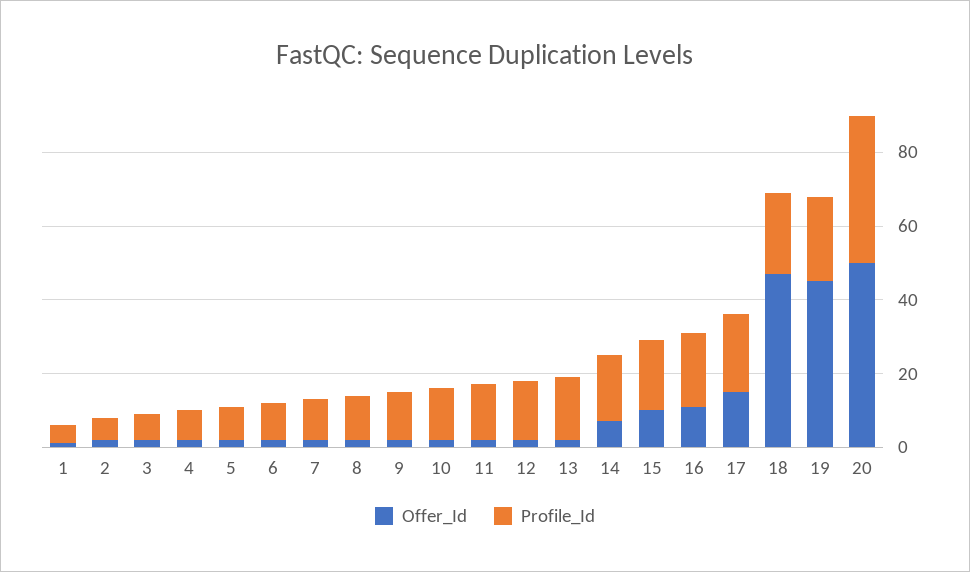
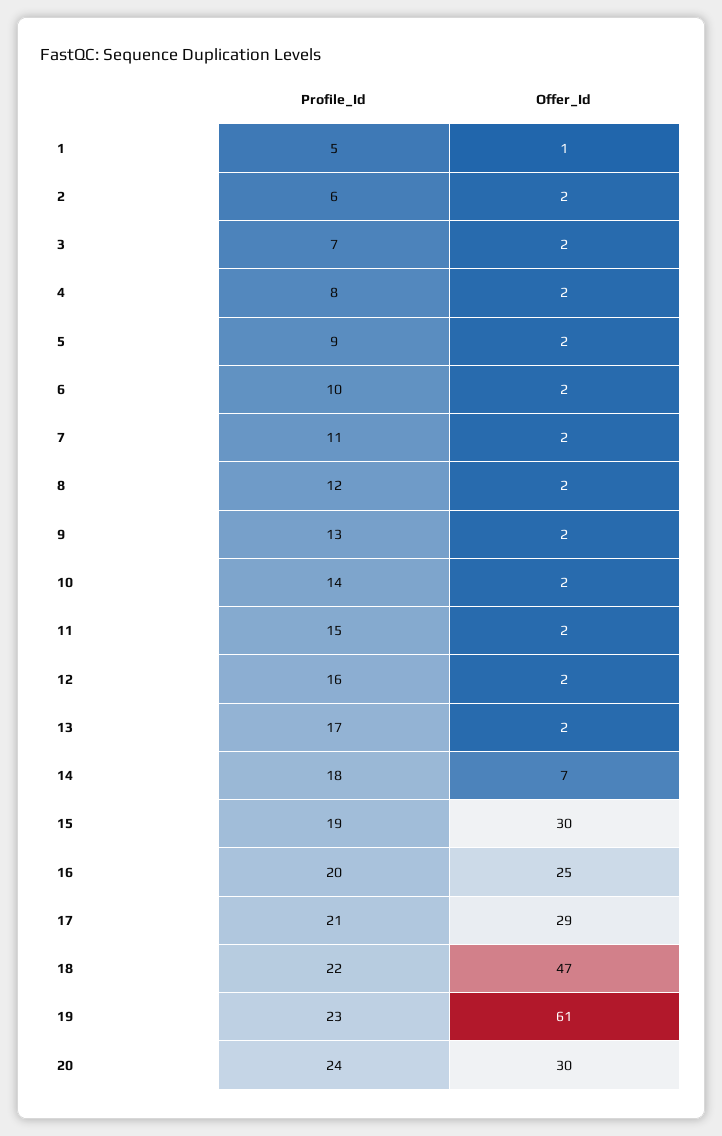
  {
    "Offer_Id": {
      "1": 1,
      "2": 2,
      "3": 2,
      "4": 2,
      "5": 2,
      "6": 2,
      "7": 2,
      "8": 2,
      "9": 2,
      "10": 2,
      "11": 2,
      "12": 2,
      "13": 2,
      "14": 7,
-     "15": 10,
+     "15": 30,
-     "16": 10,
+     "16": 25,
-     "17": 15,
+     "17": 29,
      "18": 47,
-     "19": 45,
+     "19": 61,
-     "20": 50
+     "20": 30
    },
    "Profile_Id": {
      "1": 5,
      "2": 6,
      "3": 7,
      "4": 8,
      "5": 9,
      "6": 10,
      "7": 11,
      "8": 12,
      "9": 13,
      "10": 14,
      "11": 15,
      "12": 16,
      "13": 17,
      "14": 18,
      "15": 19,
      "16": 20,
      "17": 21,
      "18": 22,
      "19": 23,
-     "20": 40
+     "20": 24
    }
  }

